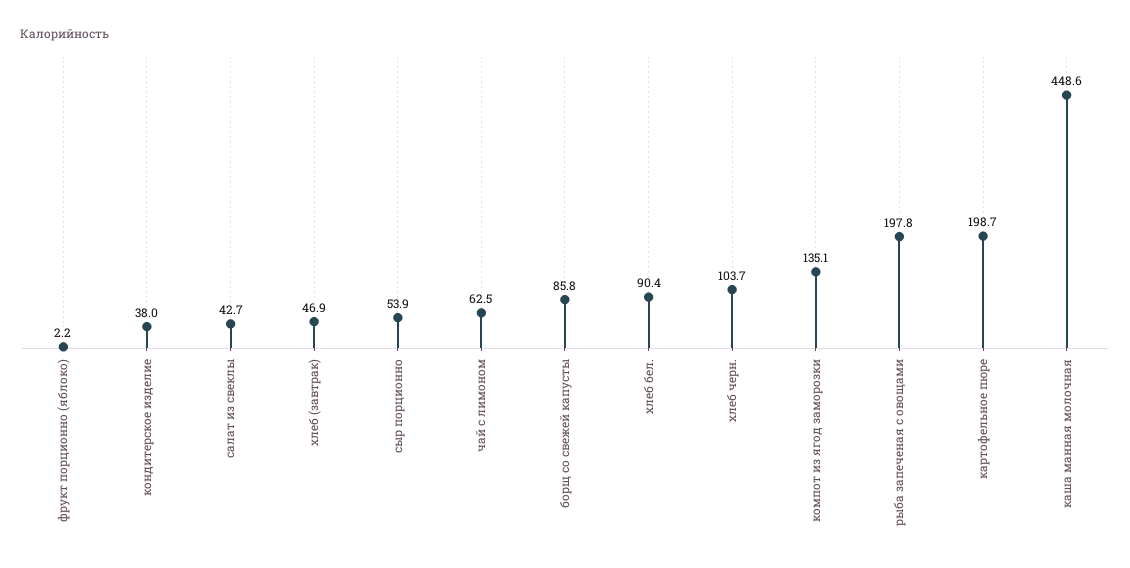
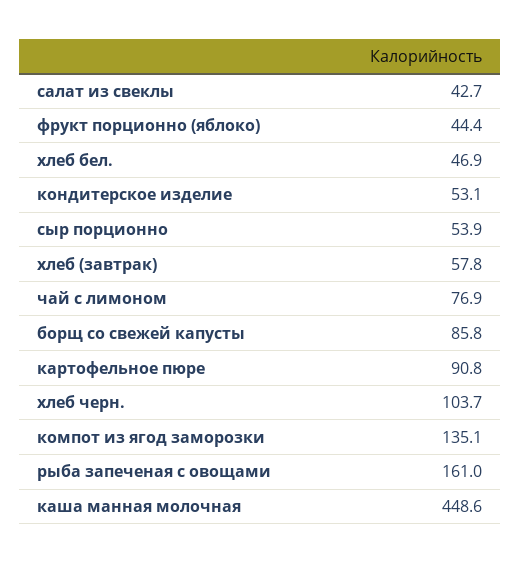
  {
-   "фрукт порционно (яблоко)": 2.2,
+   "фрукт порционно (яблоко)": 44.4,
-   "кондитерское изделие": 38,
+   "кондитерское изделие": 53.1,
    "салат из свеклы": 42.7,
-   "хлеб (завтрак)": 46.9,
+   "хлеб (завтрак)": 57.8,
    "сыр порционно": 53.9,
-   "чай с лимоном": 62.5,
+   "чай с лимоном": 76.9,
    "борщ со свежей капусты": 85.8,
-   "хлеб бел.": 90.4,
+   "хлеб бел.": 46.9,
    "хлеб черн.": 103.7,
    "компот из ягод заморозки": 135.1,
-   "рыба запеченая с овощами": 197.8,
+   "рыба запеченая с овощами": 161,
-   "картофельное пюре": 198.7,
+   "картофельное пюре": 90.8,
    "каша манная молочная": 448.6
  }

